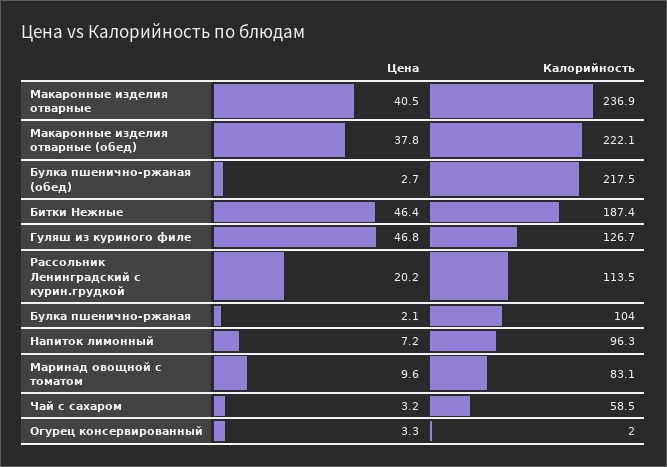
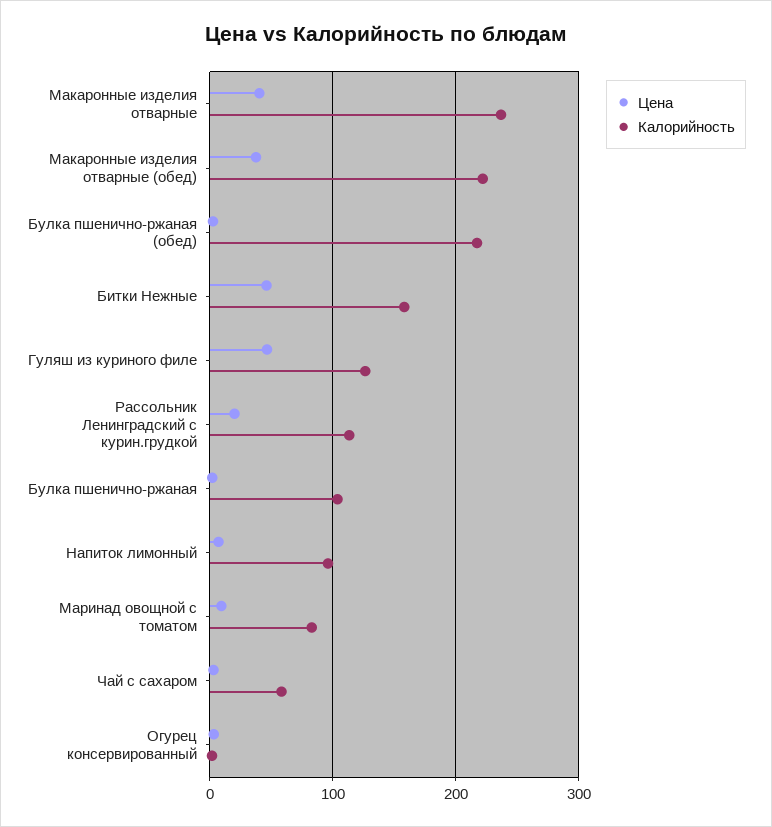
  {
    "Цена": {
      "Макаронные изделия отварные": 40.5,
      "Макаронные изделия отварные (обед)": 37.8,
      "Булка пшенично-ржаная (обед)": 2.7,
      "Битки Нежные": 46.4,
      "Гуляш из куриного филе": 46.8,
      "Рассольник Ленинградский с курин.грудкой": 20.2,
      "Булка пшенично-ржаная": 2.1,
      "Напиток лимонный": 7.2,
      "Маринад овощной с томатом": 9.6,
      "Чай с сахаром": 3.2,
      "Огурец консервированный": 3.3
    },
    "Калорийность": {
      "Макаронные изделия отварные": 236.9,
      "Макаронные изделия отварные (обед)": 222.1,
      "Булка пшенично-ржаная (обед)": 217.5,
-     "Битки Нежные": 187.4,
+     "Битки Нежные": 160,
      "Гуляш из куриного филе": 126.7,
      "Рассольник Ленинградский с курин.грудкой": 113.5,
      "Булка пшенично-ржаная": 104,
      "Напиток лимонный": 96.3,
      "Маринад овощной с томатом": 83.1,
      "Чай с сахаром": 58.5,
      "Огурец консервированный": 2
    }
  }

